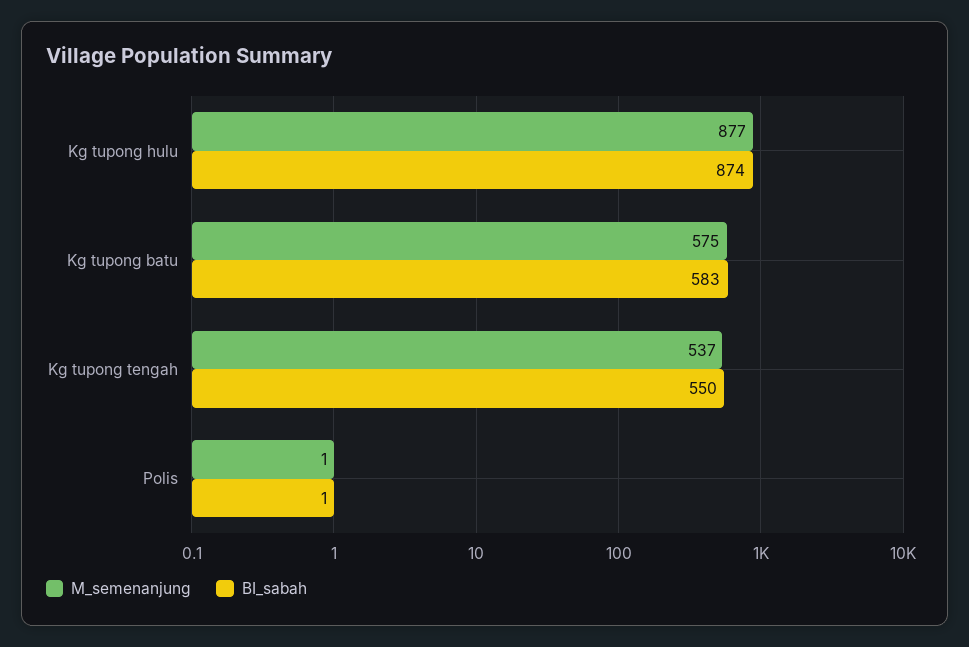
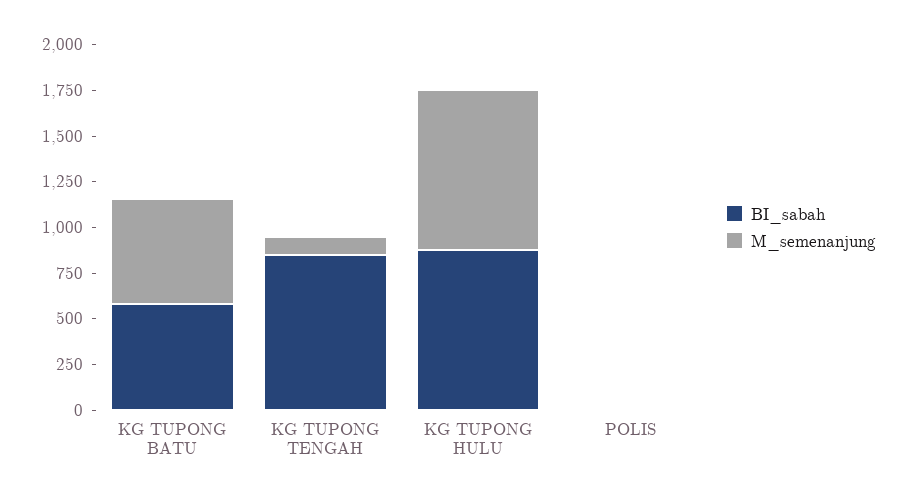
  {
    "M_semenanjung": {
      "Kg tupong hulu": 877,
      "Kg tupong batu": 575,
-     "Kg tupong tengah": 537,
+     "Kg tupong tengah": 100,
      "Polis": 1
    },
    "BI_sabah": {
      "Kg tupong hulu": 874,
      "Kg tupong batu": 583,
-     "Kg tupong tengah": 550,
+     "Kg tupong tengah": 850,
      "Polis": 1
    }
  }

